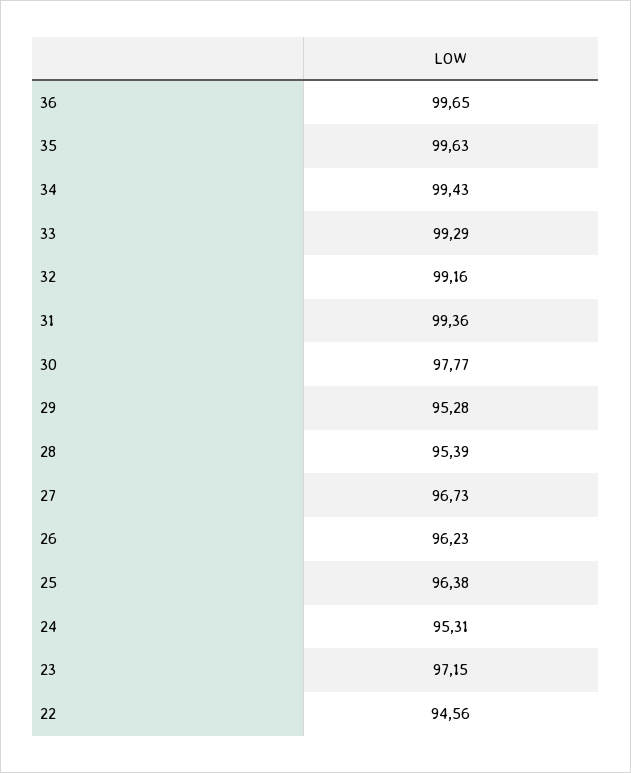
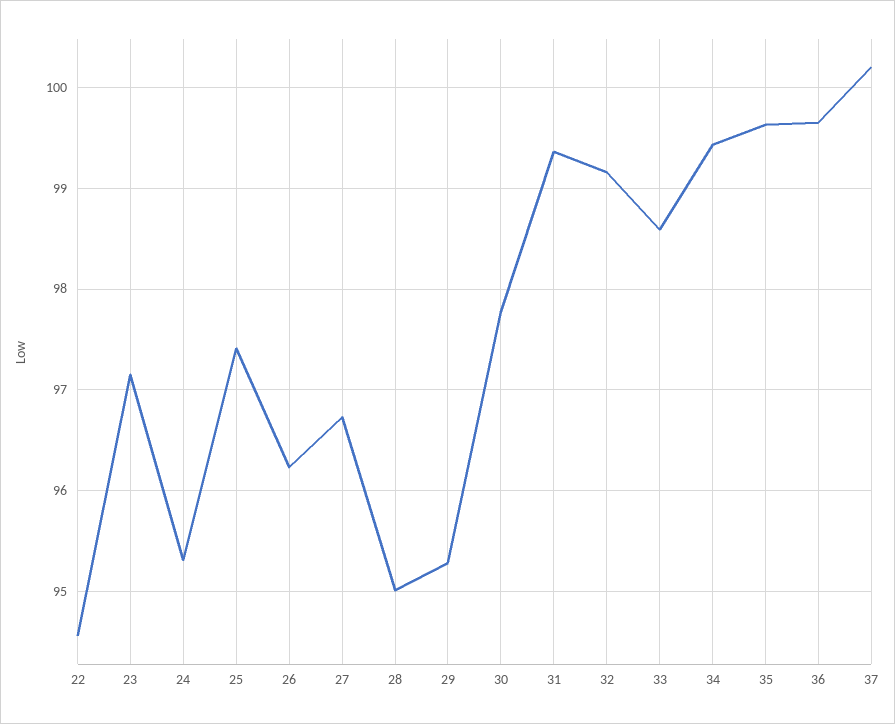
  {
    "36": 99.65,
    "35": 99.63,
    "34": 99.43,
-   "33": 99.29,
+   "33": 98.6,
    "32": 99.16,
    "31": 99.36,
    "30": 97.77,
    "29": 95.28,
-   "28": 95.39,
+   "28": 95,
    "27": 96.73,
    "26": 96.23,
-   "25": 96.38,
+   "25": 97.4,
    "24": 95.31,
    "23": 97.15,
-   "22": 94.56
+   "22": 94.56,
+   "37": 100.2
  }

